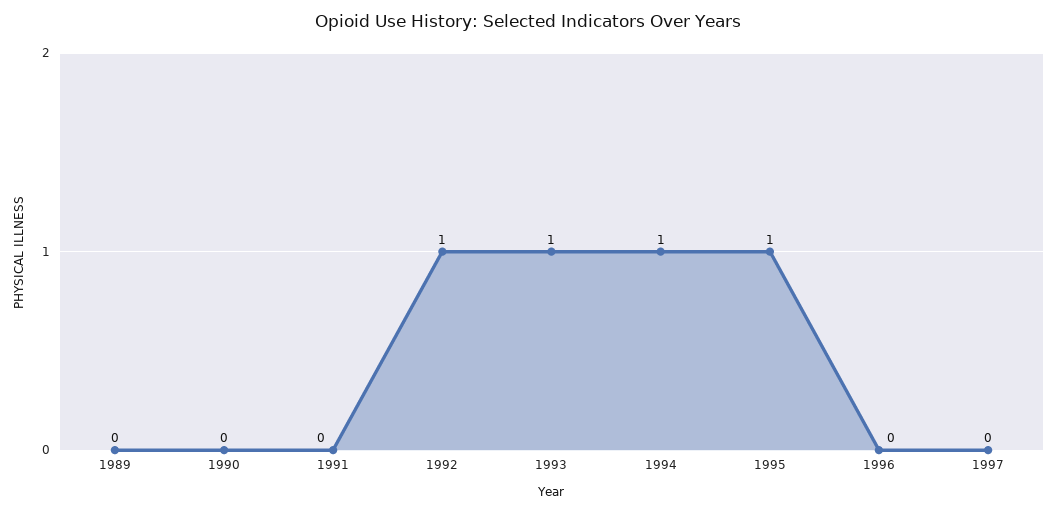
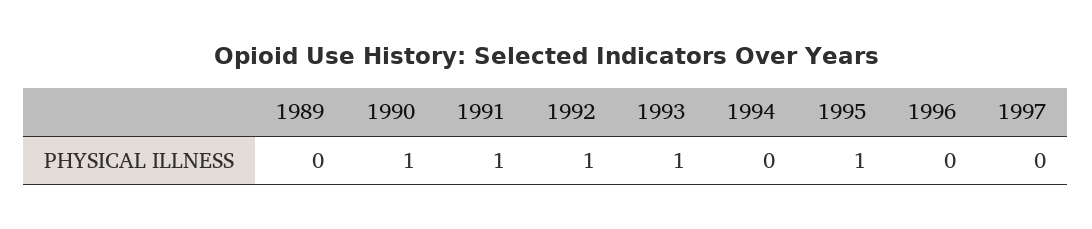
  {
    "1989": 0,
-   "1990": 0,
+   "1990": 1,
-   "1991": 0,
+   "1991": 1,
    "1992": 1,
    "1993": 1,
-   "1994": 1,
+   "1994": 0,
    "1995": 1,
    "1996": 0,
    "1997": 0
  }

